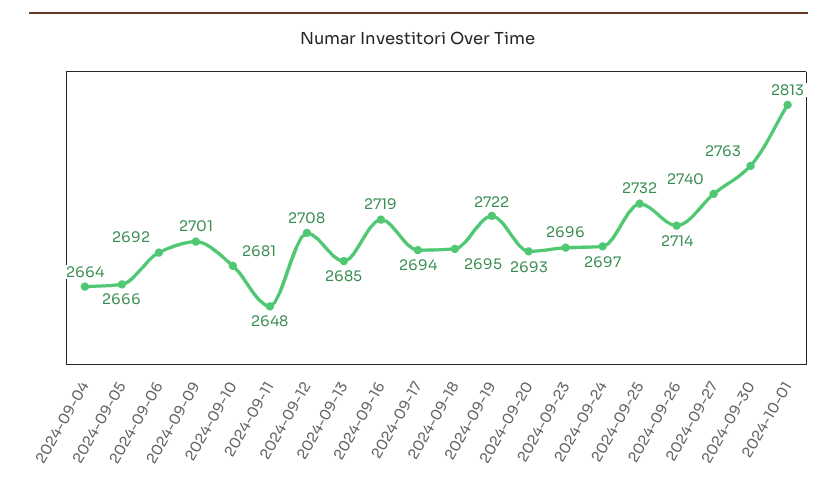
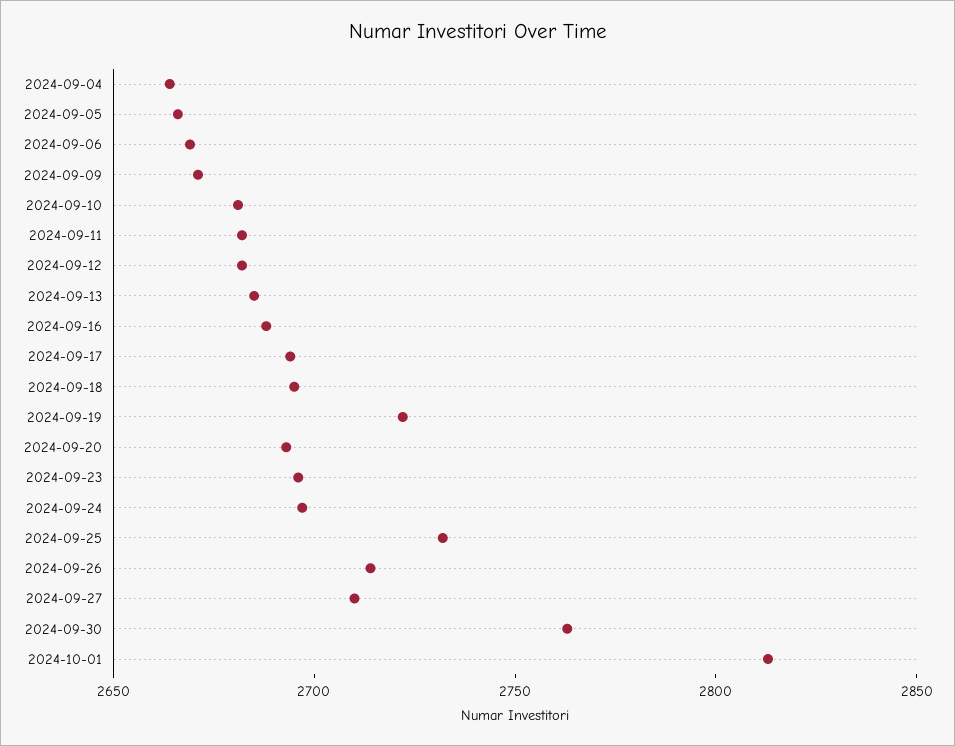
  {
    "2024-09-04": 2664,
    "2024-09-05": 2666,
-   "2024-09-06": 2692,
+   "2024-09-06": 2670,
-   "2024-09-09": 2701,
+   "2024-09-09": 2670,
    "2024-09-10": 2681,
-   "2024-09-11": 2648,
+   "2024-09-11": 2680,
-   "2024-09-12": 2708,
+   "2024-09-12": 2680,
    "2024-09-13": 2685,
-   "2024-09-16": 2719,
+   "2024-09-16": 2690,
    "2024-09-17": 2694,
    "2024-09-18": 2695,
    "2024-09-19": 2722,
    "2024-09-20": 2693,
    "2024-09-23": 2696,
    "2024-09-24": 2697,
    "2024-09-25": 2732,
    "2024-09-26": 2714,
-   "2024-09-27": 2740,
+   "2024-09-27": 2710,
    "2024-09-30": 2763,
    "2024-10-01": 2813
  }

